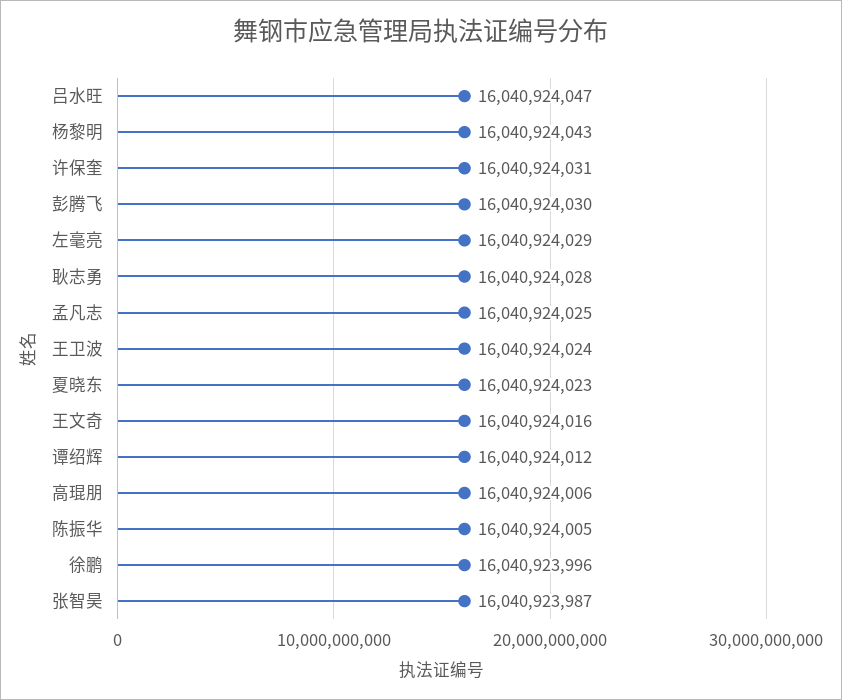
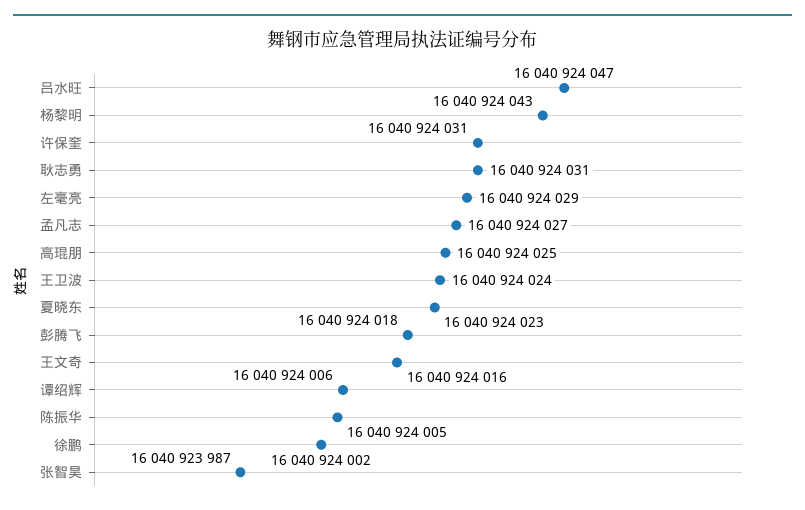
  {
    "吕水旺": 16040924047,
    "杨黎明": 16040924043,
    "许保奎": 16040924031,
-   "彭腾飞": 16040924030,
+   "彭腾飞": 16040924018,
    "左毫亮": 16040924029,
-   "耿志勇": 16040924028,
+   "耿志勇": 16040924031,
-   "孟凡志": 16040924025,
+   "孟凡志": 16040924027,
    "王卫波": 16040924024,
    "夏晓东": 16040924023,
    "王文奇": 16040924016,
-   "谭绍辉": 16040924012,
+   "谭绍辉": 16040924006,
-   "高琨朋": 16040924006,
+   "高琨朋": 16040924025,
    "陈振华": 16040924005,
-   "徐鹏": 16040923996,
+   "徐鹏": 16040924002,
    "张智昊": 16040923987
  }

